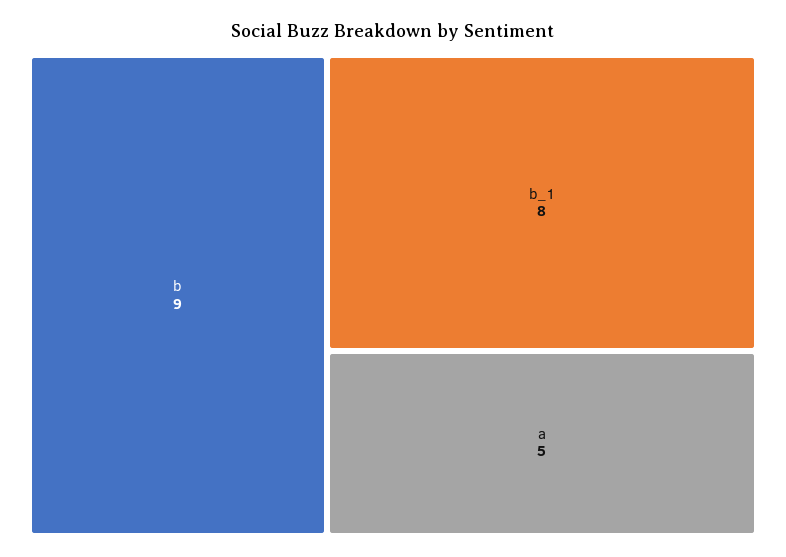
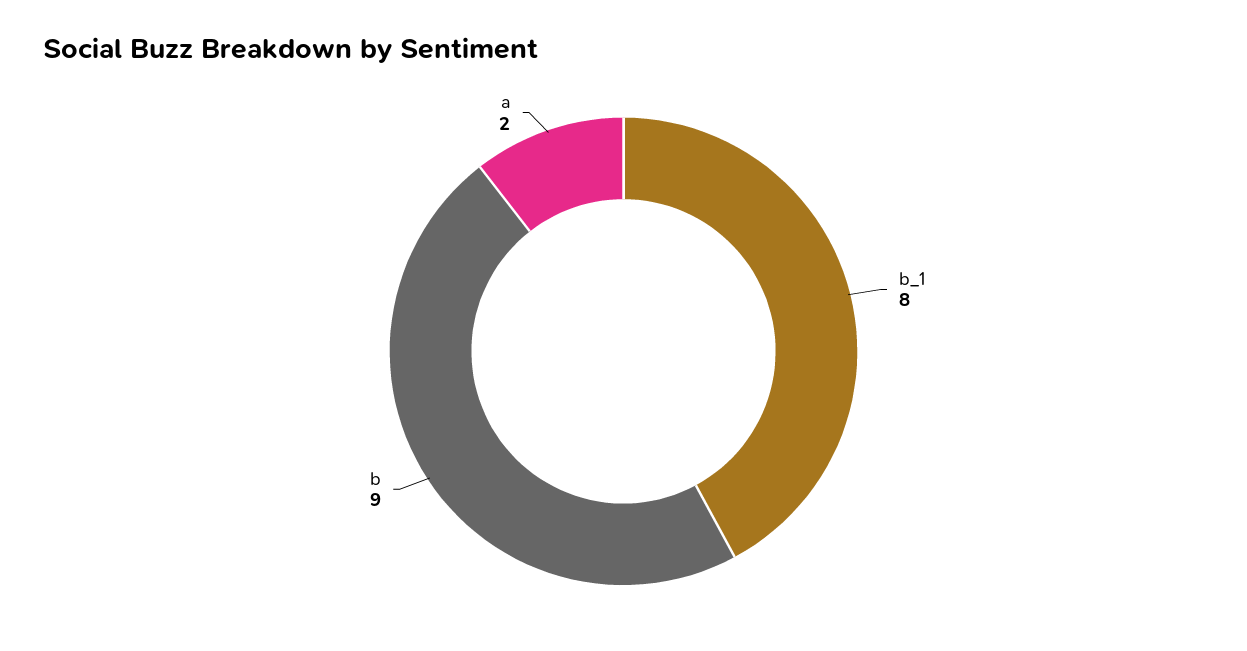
  {
    "b": 9,
    "b_1": 8,
-   "a": 5
+   "a": 2
  }

